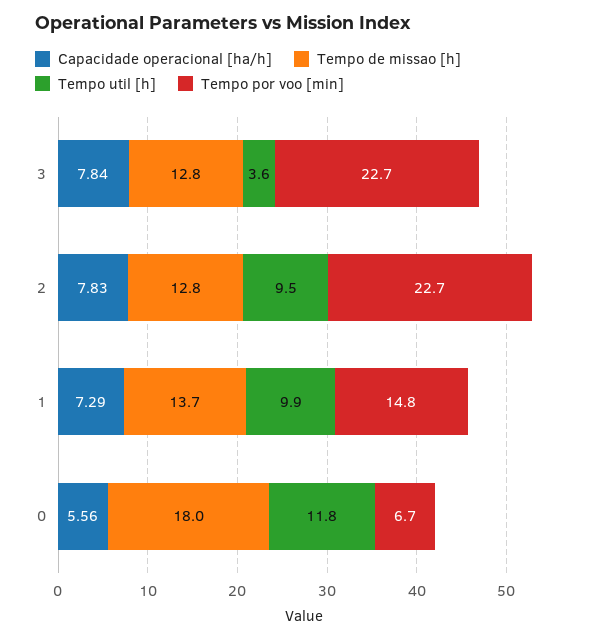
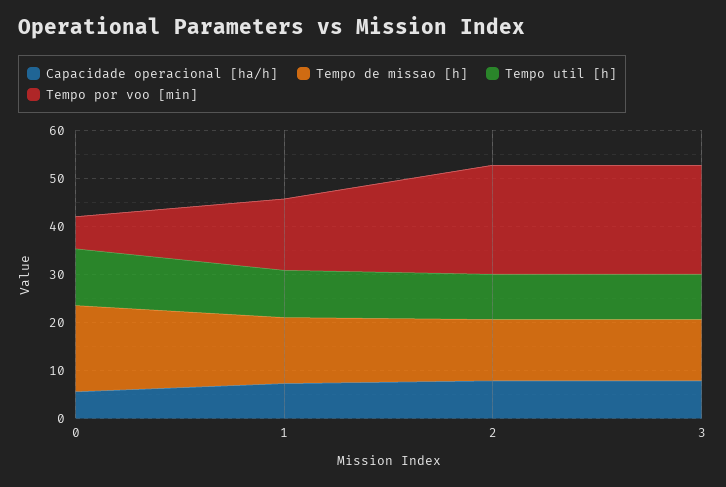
  {
    "Capacidade operacional [ha/h]": {
      "3": 7.84,
      "2": 7.83,
      "1": 7.29,
      "0": 5.56
    },
    "Tempo de missao [h]": {
      "3": 12.8,
      "2": 12.8,
      "1": 13.7,
      "0": 18
    },
    "Tempo util [h]": {
-     "3": 3.6,
+     "3": 10,
      "2": 9.5,
      "1": 9.9,
      "0": 11.8
    },
    "Tempo por voo [min]": {
      "3": 22.7,
      "2": 22.7,
      "1": 14.8,
      "0": 6.7
    }
  }

